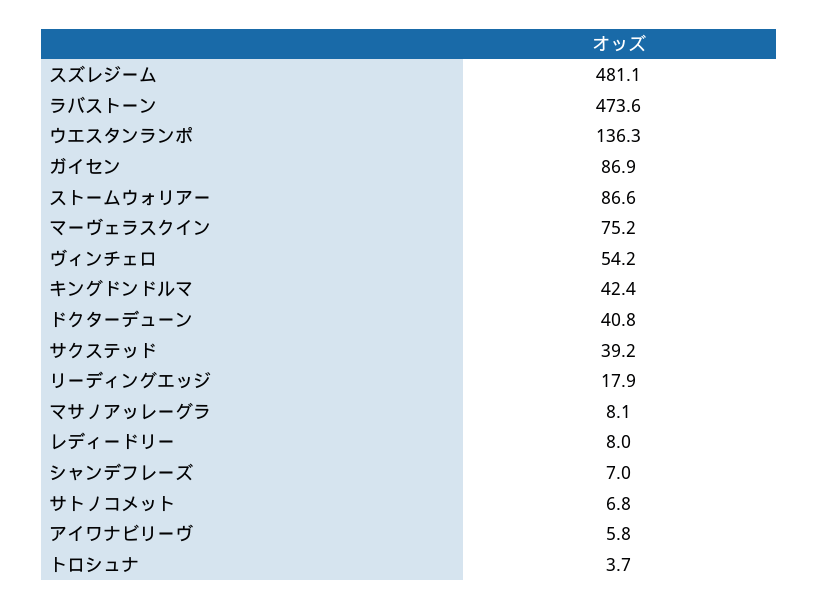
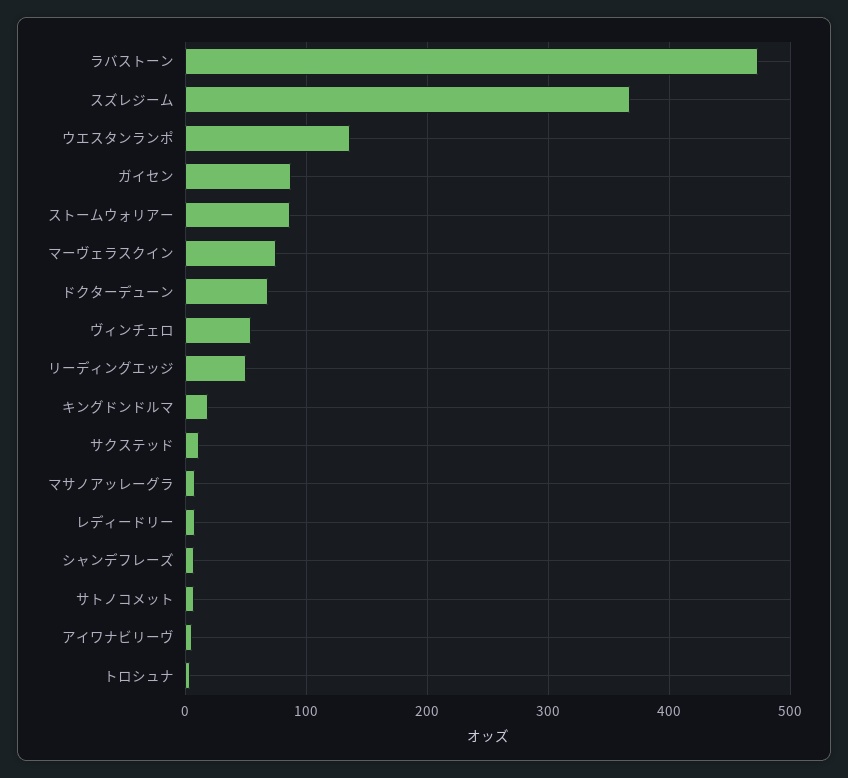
  {
-   "スズレジーム": 481.1,
+   "スズレジーム": 370,
    "ラバストーン": 473.6,
    "ウエスタンランポ": 136.3,
    "ガイセン": 86.9,
    "ストームウォリアー": 86.6,
    "マーヴェラスクイン": 75.2,
    "ヴィンチェロ": 54.2,
-   "キングドンドルマ": 42.4,
+   "キングドンドルマ": 20,
-   "ドクターデューン": 40.8,
+   "ドクターデューン": 70,
-   "サクステッド": 39.2,
+   "サクステッド": 10,
-   "リーディングエッジ": 17.9,
+   "リーディングエッジ": 50,
    "マサノアッレーグラ": 8.1,
    "レディードリー": 8,
    "シャンデフレーズ": 7,
    "サトノコメット": 6.8,
    "アイワナビリーヴ": 5.8,
    "トロシュナ": 3.7
  }

